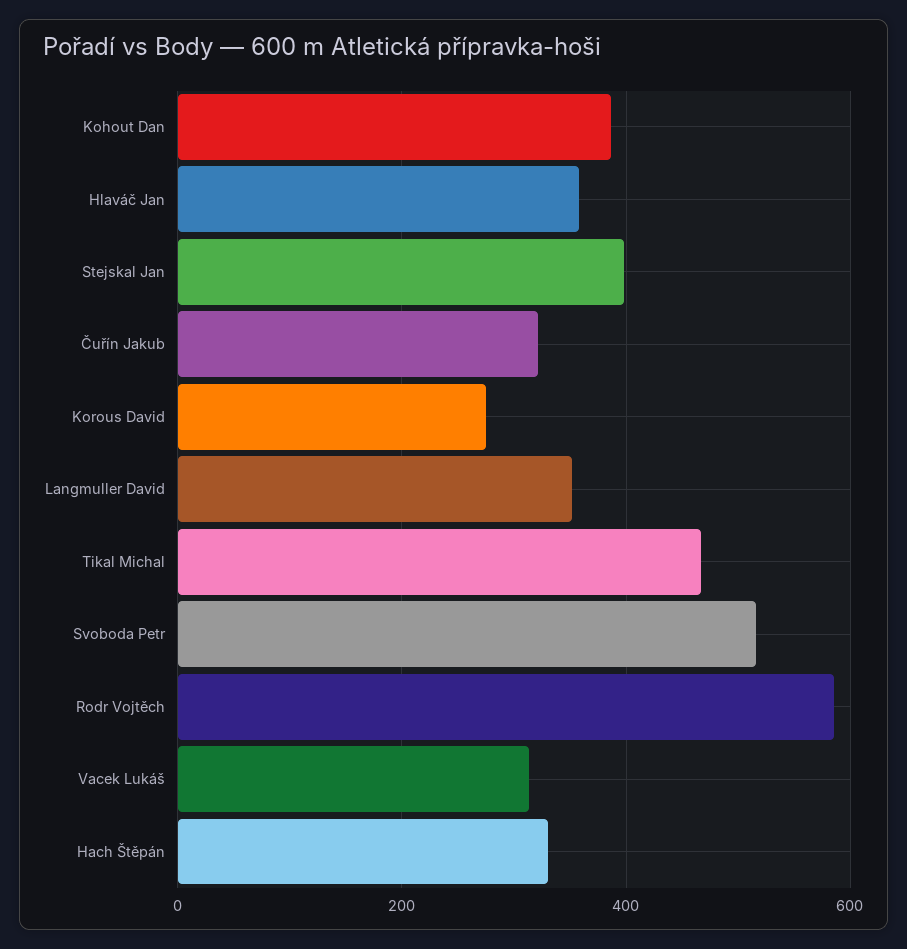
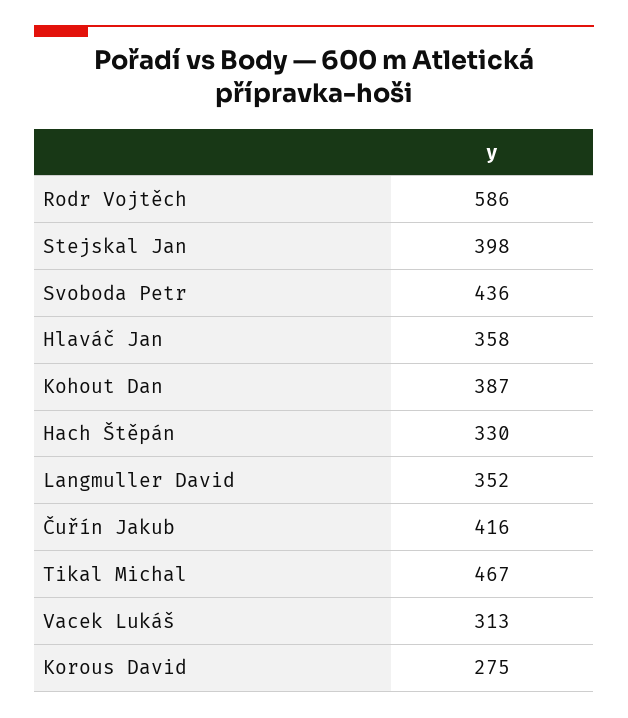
  {
    "Kohout Dan": 387,
    "Hlaváč Jan": 358,
    "Stejskal Jan": 398,
-   "Čuřín Jakub": 320,
+   "Čuřín Jakub": 416,
    "Korous David": 275,
    "Langmuller David": 352,
    "Tikal Michal": 467,
-   "Svoboda Petr": 520,
+   "Svoboda Petr": 436,
    "Rodr Vojtěch": 586,
    "Vacek Lukáš": 313,
    "Hach Štěpán": 330
  }

